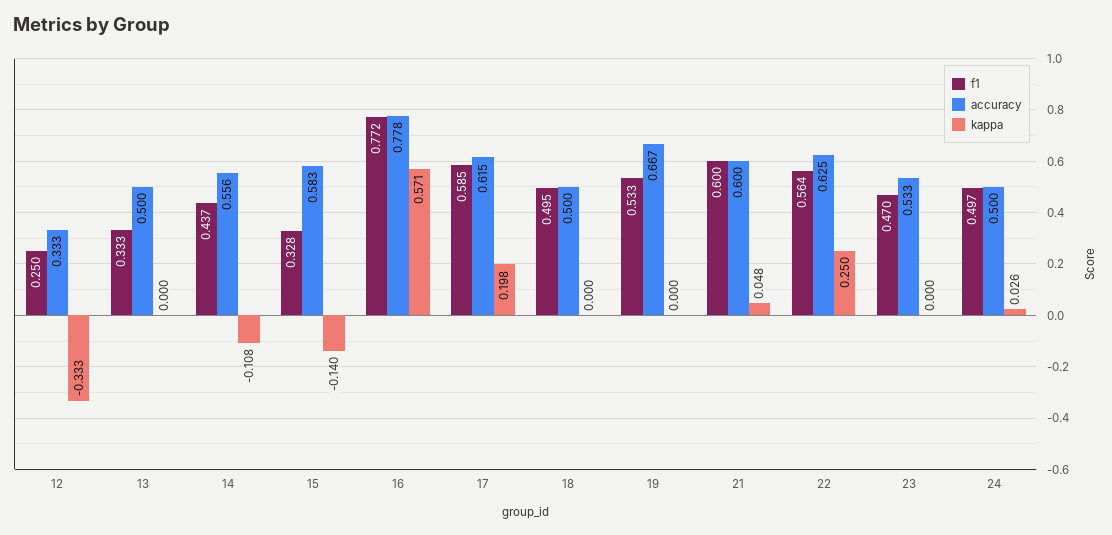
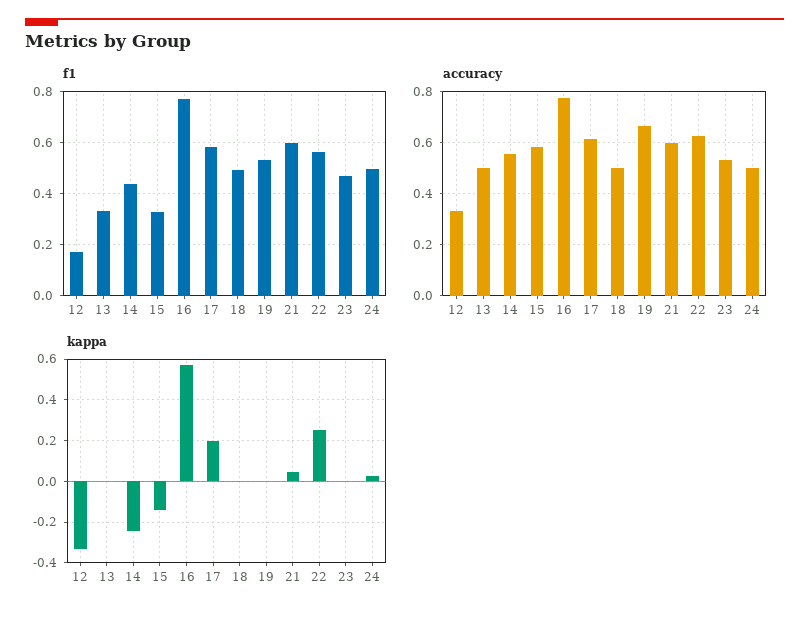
  {
    "f1": {
-     "12": 0.25,
+     "12": 0.175,
      "13": 0.333,
      "14": 0.437,
      "15": 0.328,
      "16": 0.772,
      "17": 0.585,
      "18": 0.495,
      "19": 0.533,
      "21": 0.6,
      "22": 0.564,
      "23": 0.47,
      "24": 0.497
    },
    "accuracy": {
      "12": 0.333,
      "13": 0.5,
      "14": 0.556,
      "15": 0.583,
      "16": 0.778,
      "17": 0.615,
      "18": 0.5,
      "19": 0.667,
      "21": 0.6,
      "22": 0.625,
      "23": 0.533,
      "24": 0.5
    },
    "kappa": {
      "12": -0.333,
      "13": 0,
-     "14": -0.108,
+     "14": -0.25,
      "15": -0.14,
      "16": 0.571,
      "17": 0.198,
      "18": 0,
      "19": 0,
      "21": 0.048,
      "22": 0.25,
      "23": 0,
      "24": 0.026
    }
  }

